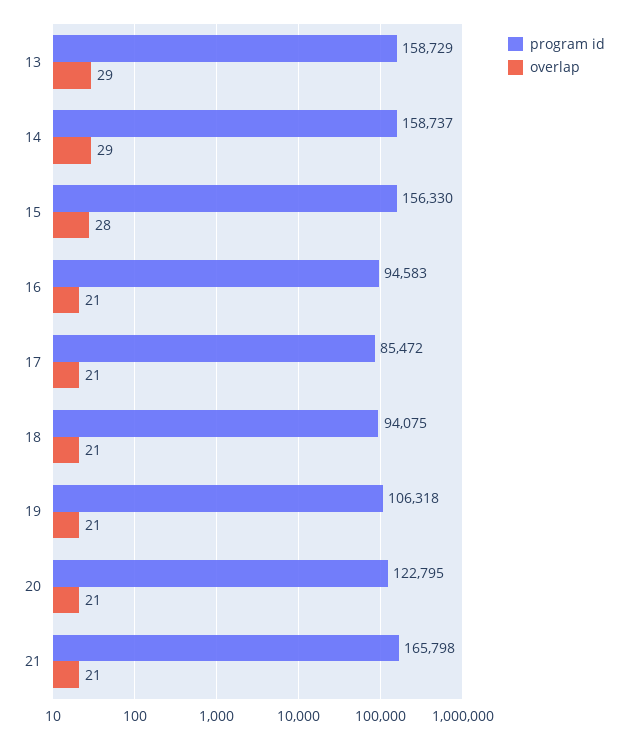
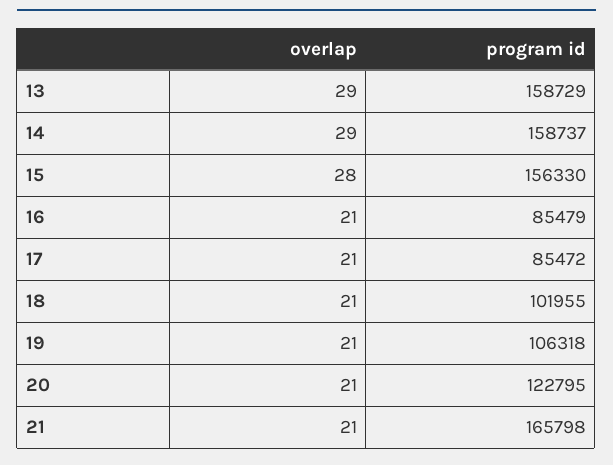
  {
    "program id": {
      "13": 158729,
      "14": 158737,
      "15": 156330,
-     "16": 94583,
+     "16": 85479,
      "17": 85472,
-     "18": 94075,
+     "18": 101955,
      "19": 106318,
      "20": 122795,
      "21": 165798
    },
    "overlap": {
      "13": 29,
      "14": 29,
      "15": 28,
      "16": 21,
      "17": 21,
      "18": 21,
      "19": 21,
      "20": 21,
      "21": 21
    }
  }

